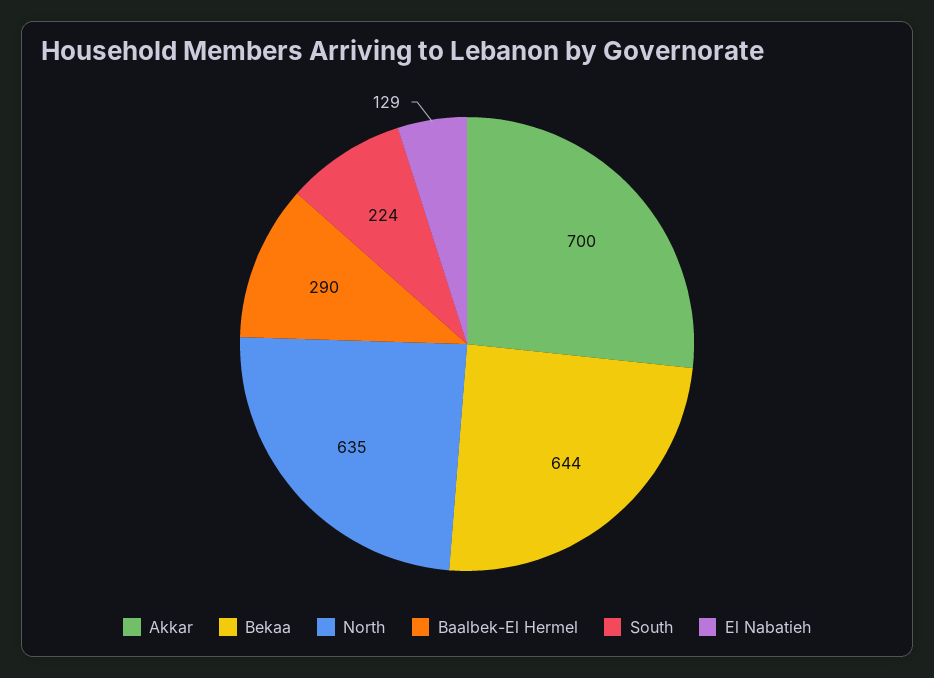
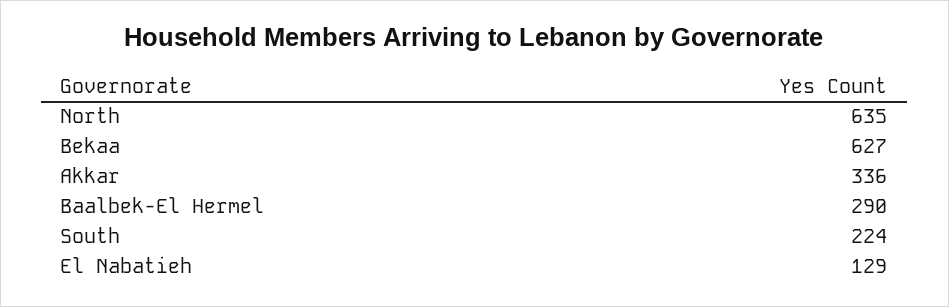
  {
-   "Akkar": 700,
+   "Akkar": 336,
-   "Bekaa": 644,
+   "Bekaa": 627,
    "North": 635,
    "Baalbek-El Hermel": 290,
    "South": 224,
    "El Nabatieh": 129
  }

